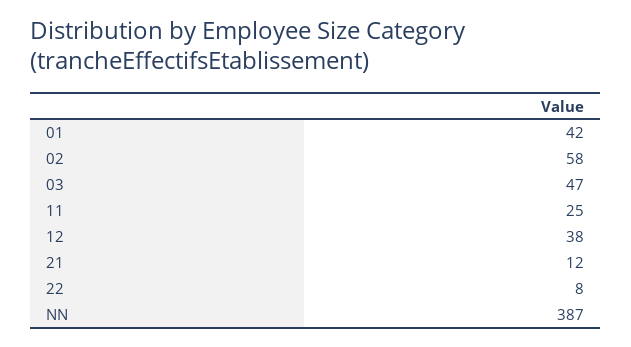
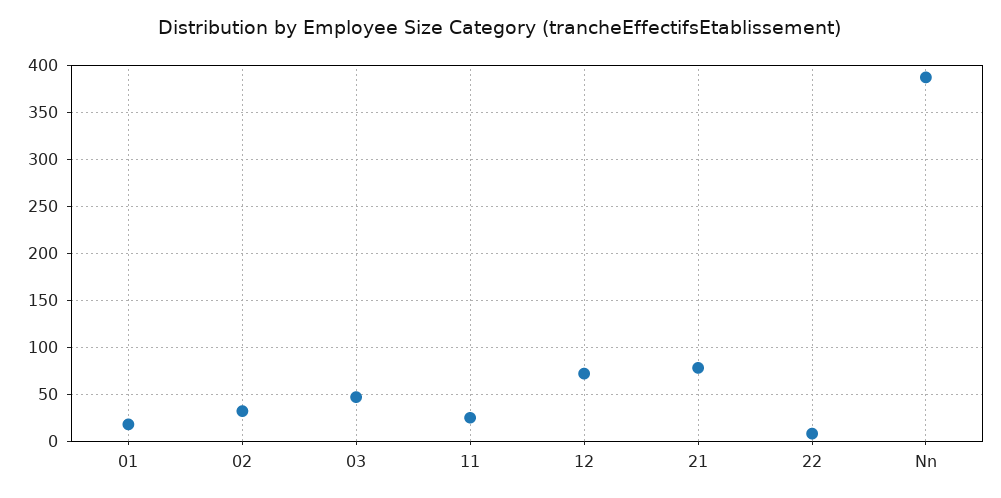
  {
-   "01": 42,
+   "01": 20,
-   "02": 58,
+   "02": 30,
    "03": 47,
    "11": 25,
-   "12": 38,
+   "12": 70,
-   "21": 12,
+   "21": 80,
    "22": 8,
    "NN": 387
  }

